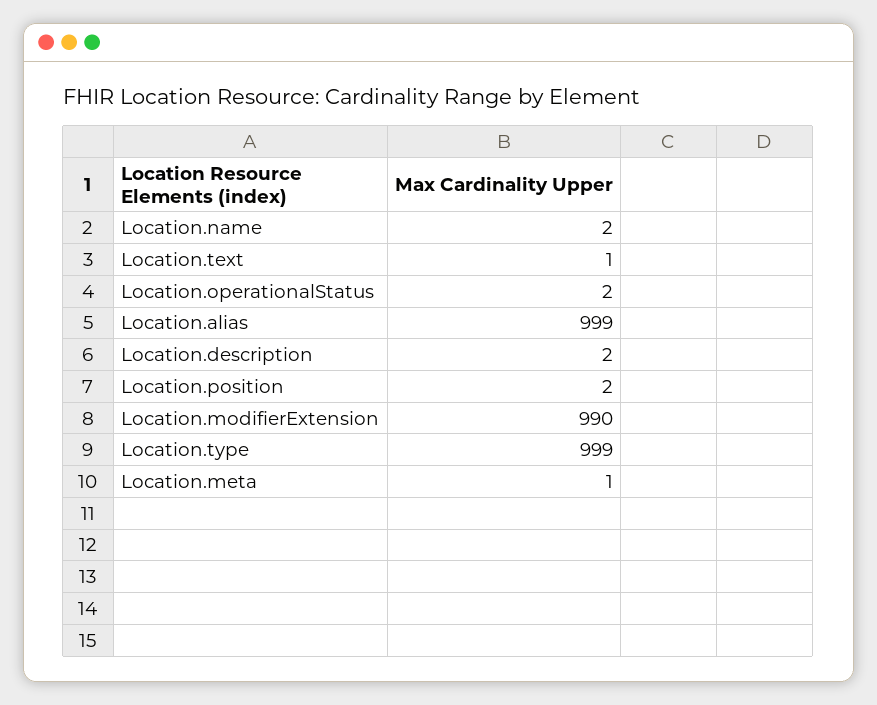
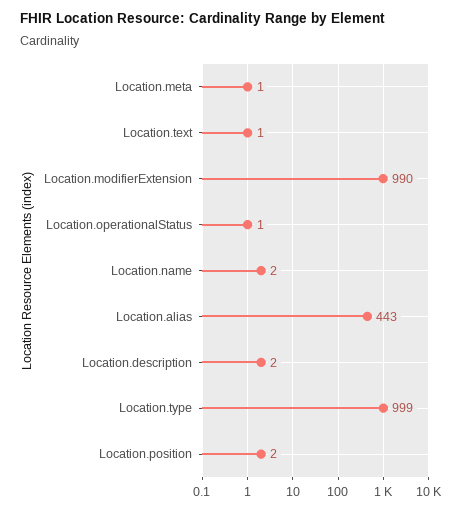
  {
    "Location.name": 2,
    "Location.text": 1,
-   "Location.operationalStatus": 2,
+   "Location.operationalStatus": 1,
-   "Location.alias": 999,
+   "Location.alias": 443,
    "Location.description": 2,
    "Location.position": 2,
    "Location.modifierExtension": 990,
    "Location.type": 999,
    "Location.meta": 1
  }

